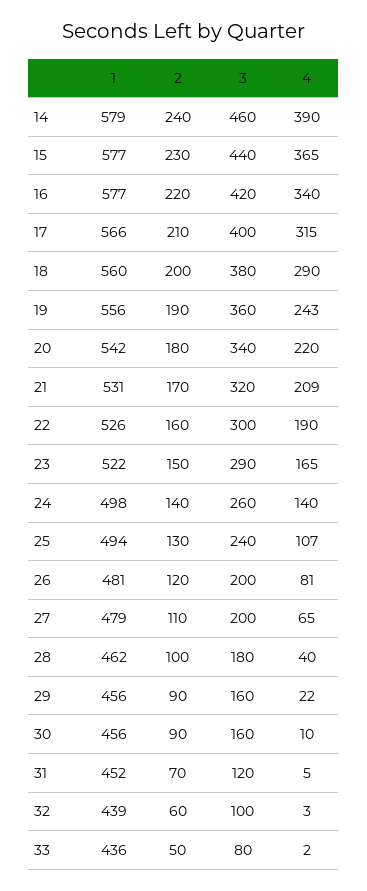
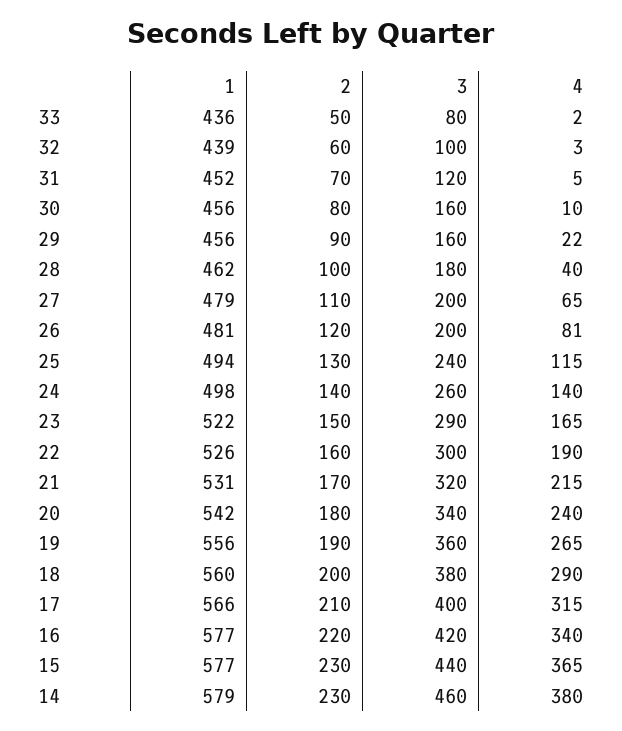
  {
    "1": {
      "14": 579,
      "15": 577,
      "16": 577,
      "17": 566,
      "18": 560,
      "19": 556,
      "20": 542,
      "21": 531,
      "22": 526,
      "23": 522,
      "24": 498,
      "25": 494,
      "26": 481,
      "27": 479,
      "28": 462,
      "29": 456,
      "30": 456,
      "31": 452,
      "32": 439,
      "33": 436
    },
    "2": {
-     "14": 240,
+     "14": 230,
      "15": 230,
      "16": 220,
      "17": 210,
      "18": 200,
      "19": 190,
      "20": 180,
      "21": 170,
      "22": 160,
      "23": 150,
      "24": 140,
      "25": 130,
      "26": 120,
      "27": 110,
      "28": 100,
      "29": 90,
-     "30": 90,
+     "30": 80,
      "31": 70,
      "32": 60,
      "33": 50
    },
    "3": {
      "14": 460,
      "15": 440,
      "16": 420,
      "17": 400,
      "18": 380,
      "19": 360,
      "20": 340,
      "21": 320,
      "22": 300,
      "23": 290,
      "24": 260,
      "25": 240,
      "26": 200,
      "27": 200,
      "28": 180,
      "29": 160,
      "30": 160,
      "31": 120,
      "32": 100,
      "33": 80
    },
    "4": {
-     "14": 390,
+     "14": 380,
      "15": 365,
      "16": 340,
      "17": 315,
      "18": 290,
-     "19": 243,
+     "19": 265,
-     "20": 220,
+     "20": 240,
-     "21": 209,
+     "21": 215,
      "22": 190,
      "23": 165,
      "24": 140,
-     "25": 107,
+     "25": 115,
      "26": 81,
      "27": 65,
      "28": 40,
      "29": 22,
      "30": 10,
      "31": 5,
      "32": 3,
      "33": 2
    }
  }

